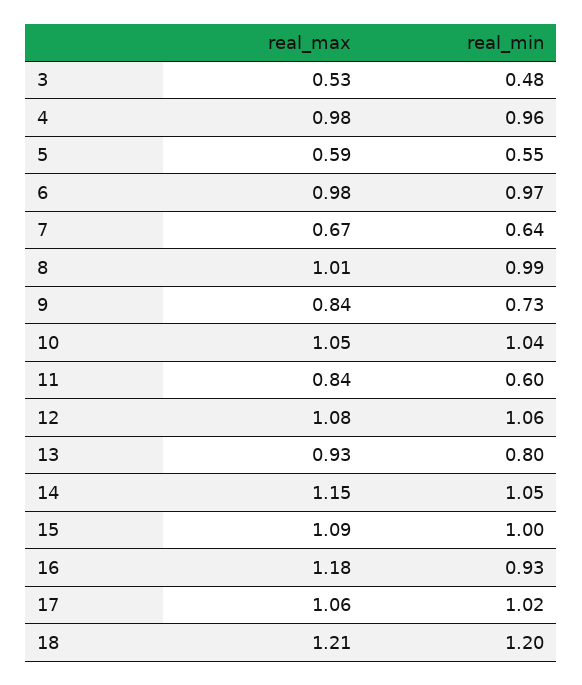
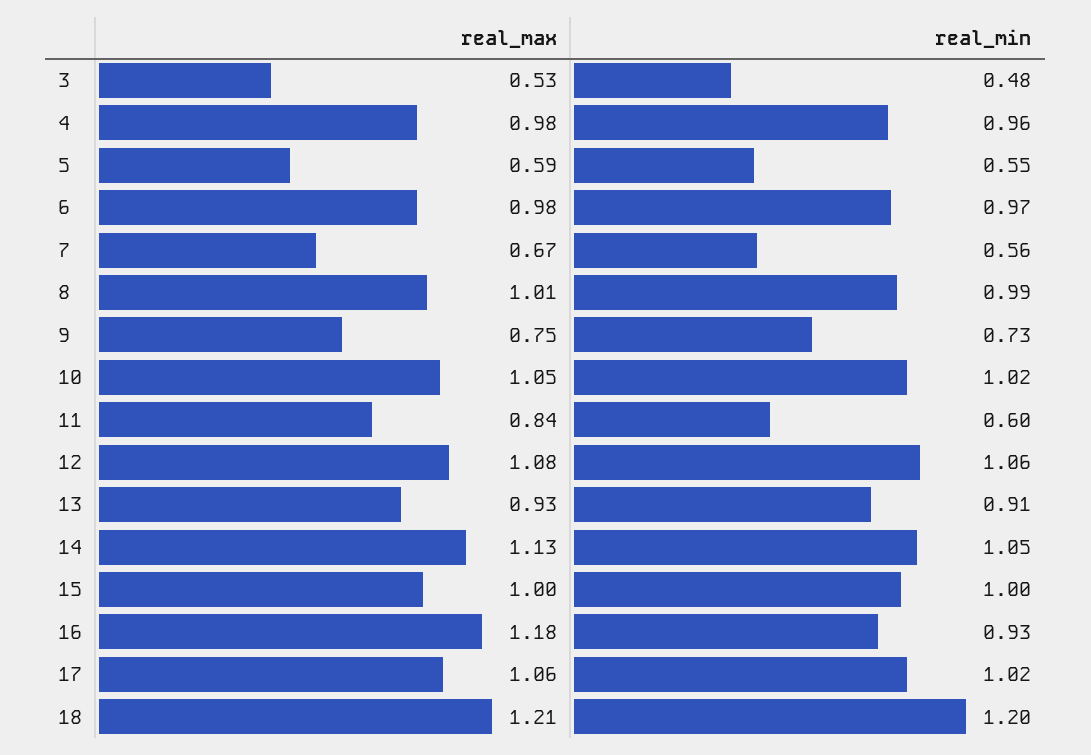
  {
    "real_max": {
      "3": 0.53,
      "4": 0.98,
      "5": 0.59,
      "6": 0.98,
      "7": 0.67,
      "8": 1.01,
-     "9": 0.84,
+     "9": 0.75,
      "10": 1.05,
      "11": 0.84,
      "12": 1.08,
      "13": 0.93,
-     "14": 1.15,
+     "14": 1.13,
-     "15": 1.09,
+     "15": 1,
      "16": 1.18,
      "17": 1.06,
      "18": 1.21
    },
    "real_min": {
      "3": 0.48,
      "4": 0.96,
      "5": 0.55,
      "6": 0.97,
-     "7": 0.64,
+     "7": 0.56,
      "8": 0.99,
      "9": 0.73,
-     "10": 1.04,
+     "10": 1.02,
      "11": 0.6,
      "12": 1.06,
-     "13": 0.8,
+     "13": 0.91,
      "14": 1.05,
      "15": 1,
      "16": 0.93,
      "17": 1.02,
      "18": 1.2
    }
  }

